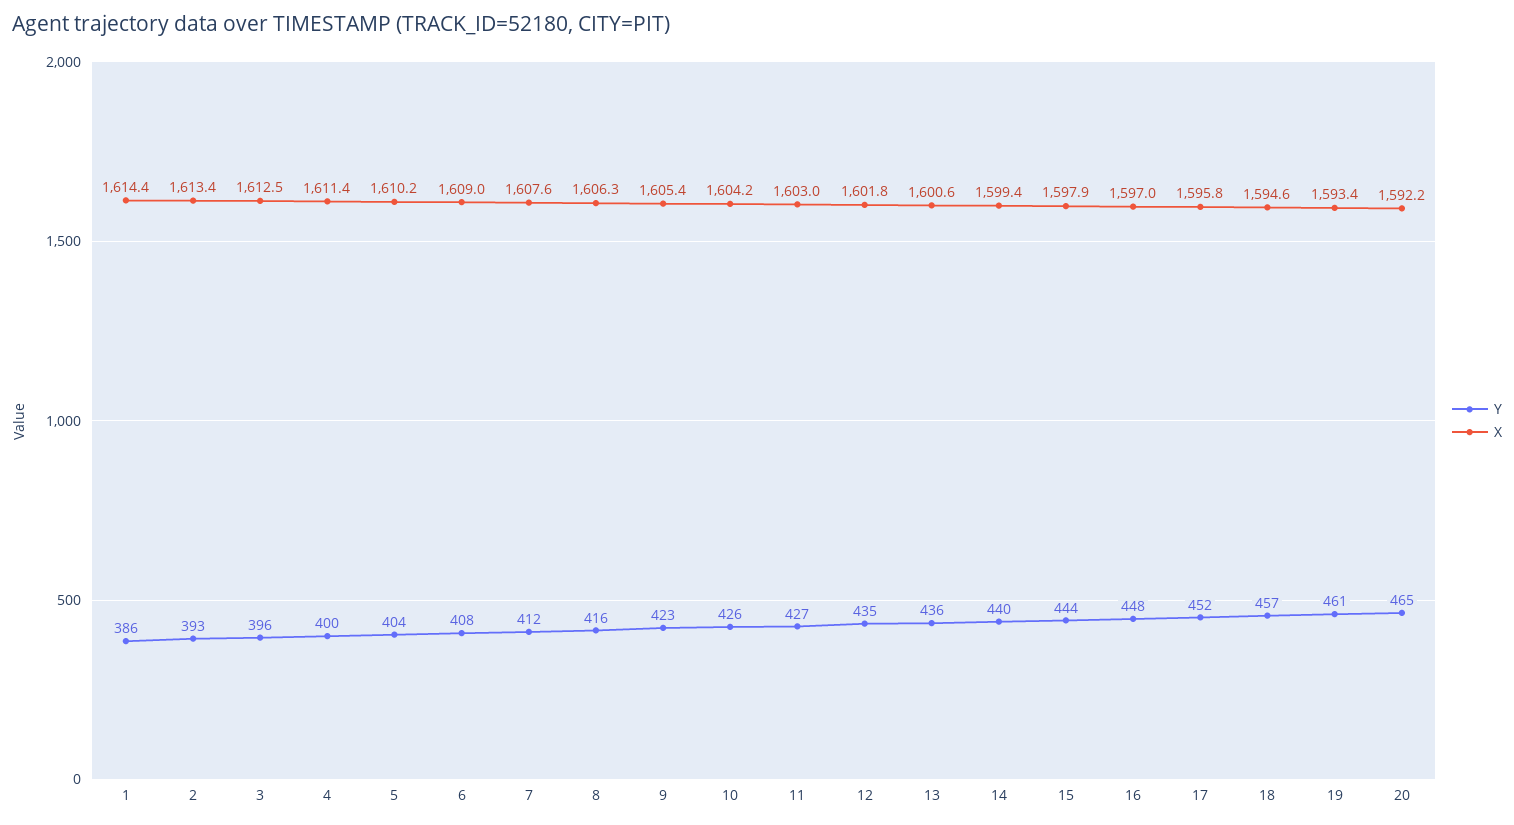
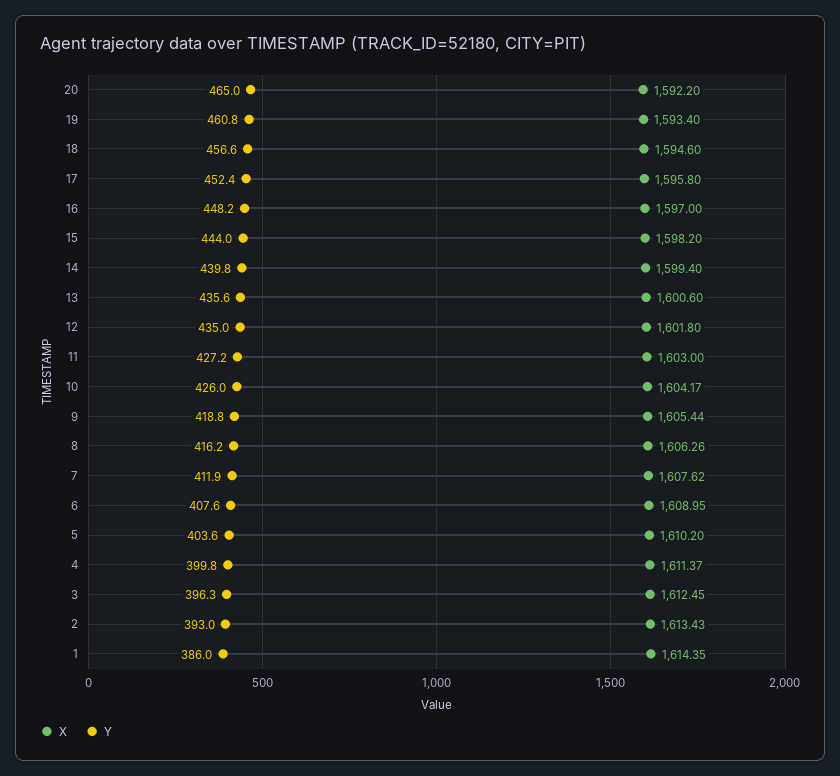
  {
    "Y": {
      "1": 386,
      "2": 393,
      "3": 396.3,
      "4": 399.8,
      "5": 403.6,
      "6": 407.6,
      "7": 411.9,
      "8": 416.2,
-     "9": 423,
+     "9": 418.8,
      "10": 426,
      "11": 427.2,
      "12": 435,
      "13": 435.6,
      "14": 439.8,
      "15": 444,
      "16": 448.2,
      "17": 452.4,
      "18": 456.6,
      "19": 460.8,
      "20": 465
    },
    "X": {
      "1": 1614.35,
      "2": 1613.43,
      "3": 1612.45,
      "4": 1611.37,
      "5": 1610.2,
      "6": 1608.95,
      "7": 1607.62,
      "8": 1606.26,
      "9": 1605.44,
      "10": 1604.17,
      "11": 1603,
      "12": 1601.8,
      "13": 1600.6,
      "14": 1599.4,
-     "15": 1597.9,
+     "15": 1598.2,
      "16": 1597,
      "17": 1595.8,
      "18": 1594.6,
      "19": 1593.4,
      "20": 1592.2
    }
  }

